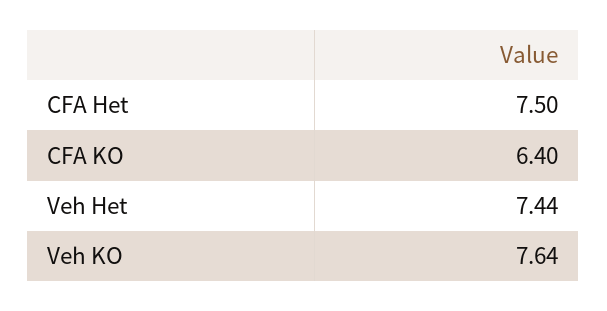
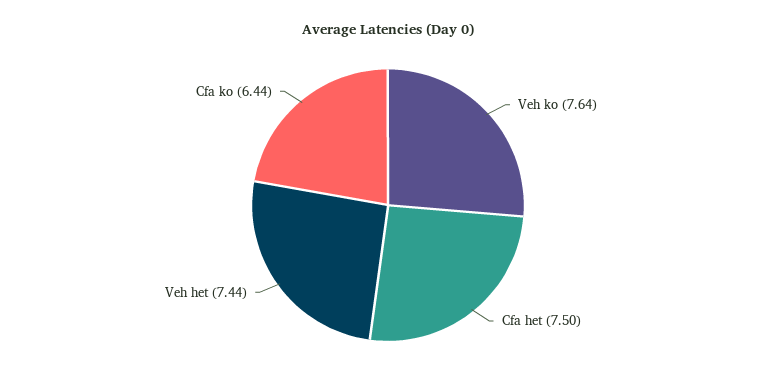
  {
    "CFA Het": 7.5,
-   "CFA KO": 6.4,
+   "CFA KO": 6.44,
    "Veh Het": 7.44,
    "Veh KO": 7.64
  }

